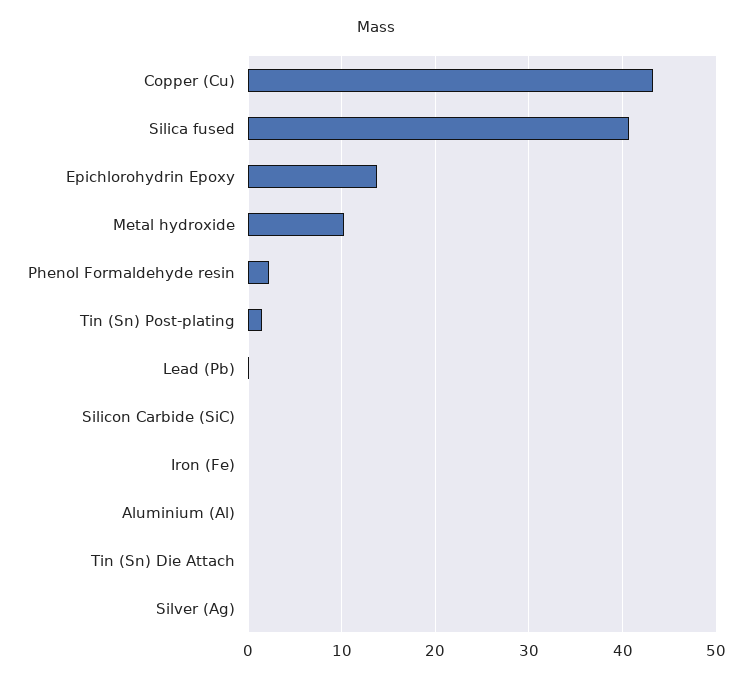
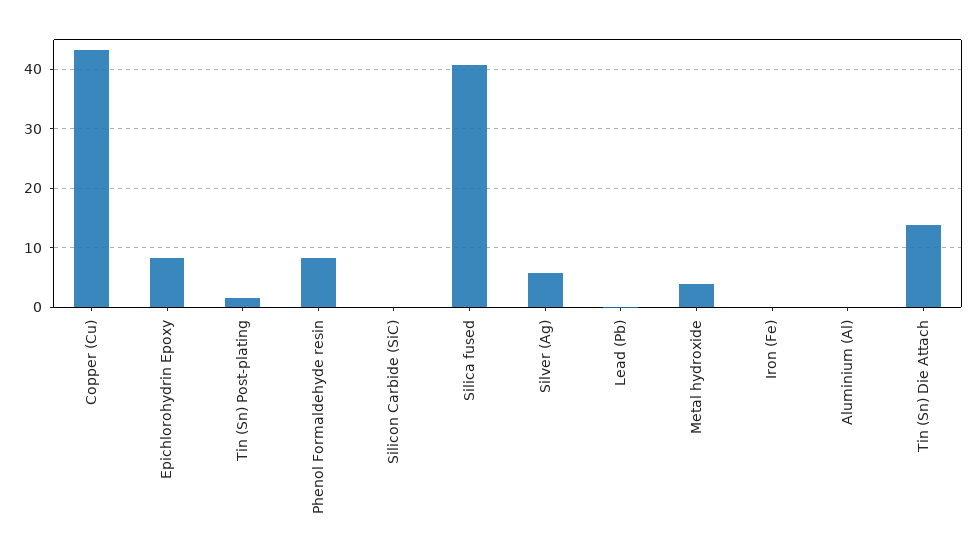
  {
    "Copper (Cu)": 43,
    "Silica fused": 41,
-   "Epichlorohydrin Epoxy": 14,
+   "Epichlorohydrin Epoxy": 8,
-   "Metal hydroxide": 10,
+   "Metal hydroxide": 4,
-   "Phenol Formaldehyde resin": 2,
+   "Phenol Formaldehyde resin": 8,
    "Tin (Sn) Post-plating": 2,
    "Lead (Pb)": 0,
    "Silicon Carbide (SiC)": 0,
    "Iron (Fe)": 0,
    "Aluminium (Al)": 0,
-   "Tin (Sn) Die Attach": 0,
+   "Tin (Sn) Die Attach": 14,
-   "Silver (Ag)": 0
+   "Silver (Ag)": 6
  }

